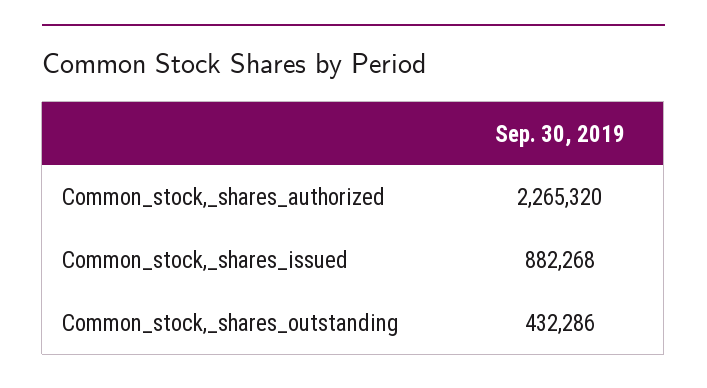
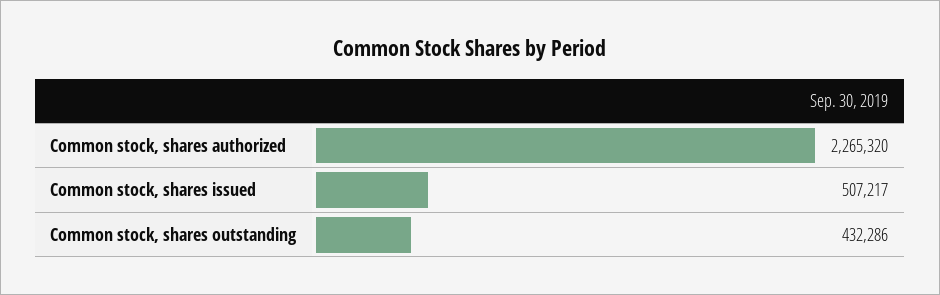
  {
    "Common_stock,_shares_authorized": 2265320,
-   "Common_stock,_shares_issued": 882268,
+   "Common_stock,_shares_issued": 507217,
    "Common_stock,_shares_outstanding": 432286
  }

